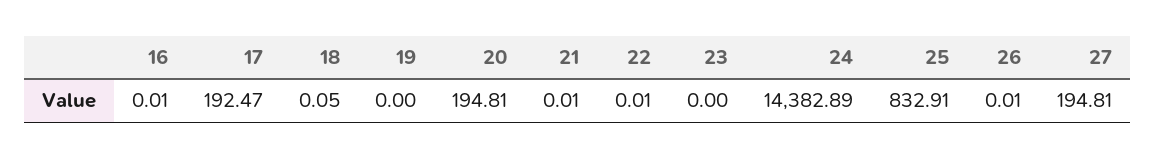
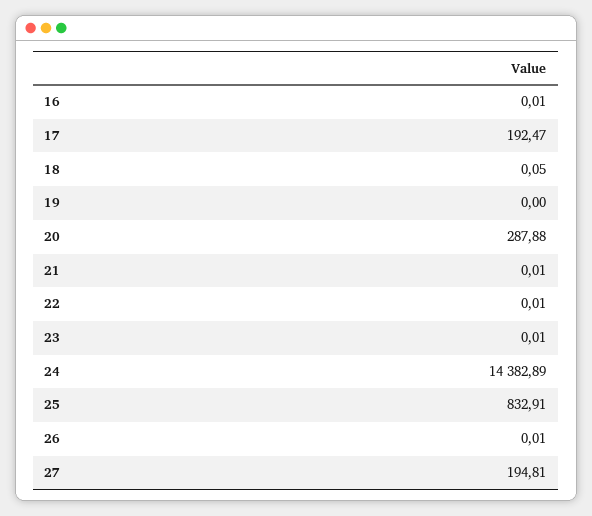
  {
    "16": 0.01,
    "17": 192.47,
    "18": 0.05,
    "19": 0,
-   "20": 194.81,
+   "20": 287.88,
    "21": 0.01,
    "22": 0.01,
-   "23": 0,
+   "23": 0.01,
    "24": 14382.89,
    "25": 832.91,
    "26": 0.01,
    "27": 194.81
  }

